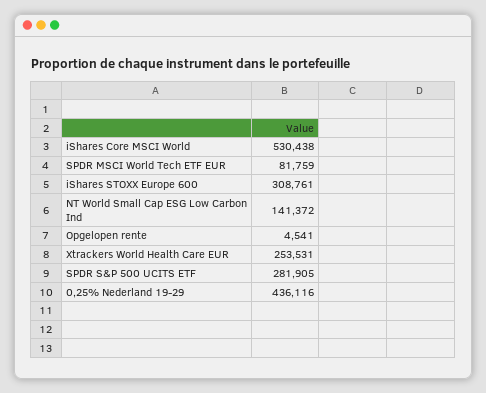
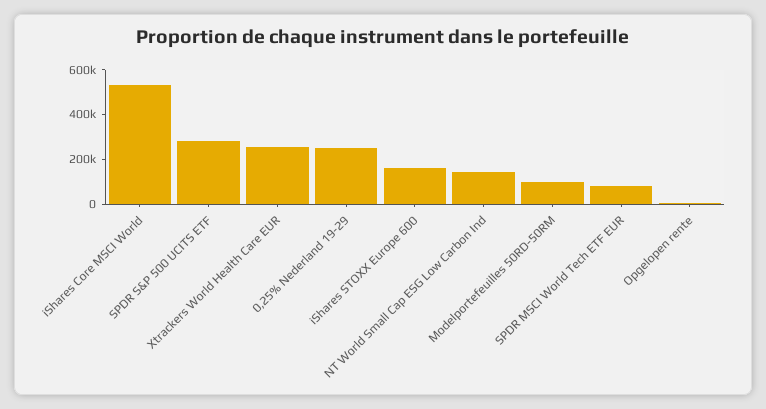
  {
    "iShares Core MSCI World": 530438,
    "SPDR MSCI World Tech ETF EUR": 81759,
-   "iShares STOXX Europe 600": 308761,
+   "iShares STOXX Europe 600": 150000,
    "NT World Small Cap ESG Low Carbon Ind": 141372,
    "Opgelopen rente": 4541,
    "Xtrackers World Health Care EUR": 253531,
    "SPDR S&P 500 UCITS ETF": 281905,
-   "0,25% Nederland 19-29": 436116
+   "0,25% Nederland 19-29": 250000,
+   "Modelportefeuilles 50RD-50RM": 100000
  }

